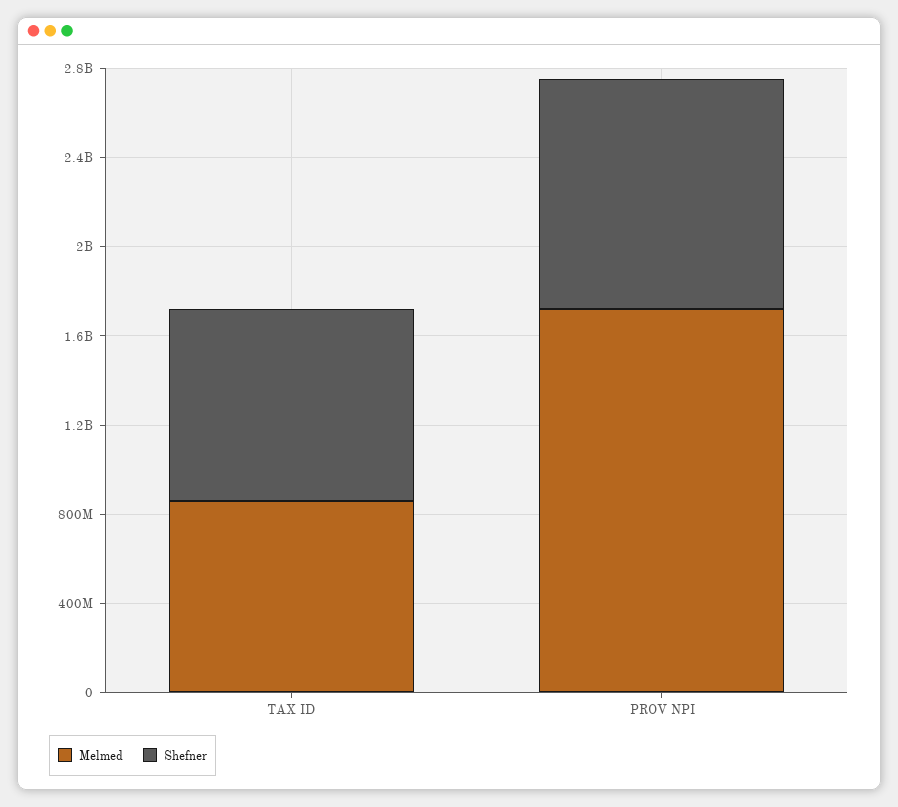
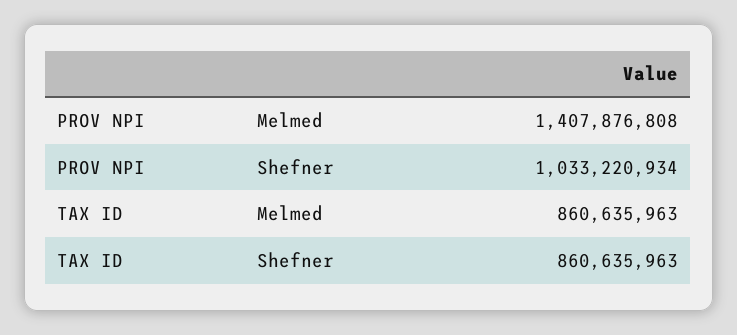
  {
    "Melmed": {
      "TAX ID": 860635963,
-     "PROV NPI": 1700000000
+     "PROV NPI": 1407876808
    },
    "Shefner": {
      "TAX ID": 860635963,
      "PROV NPI": 1033220934
    }
  }

